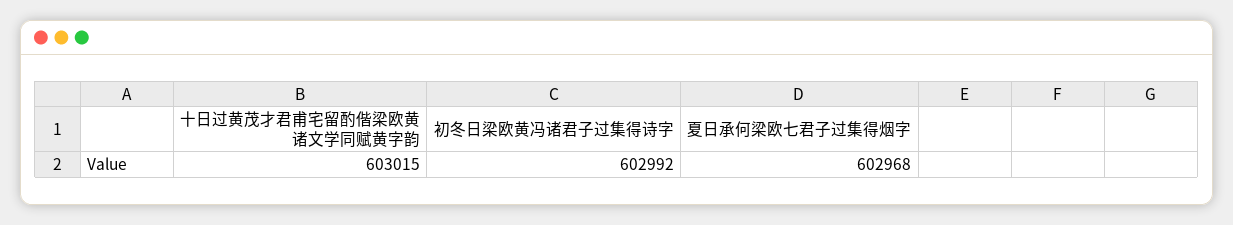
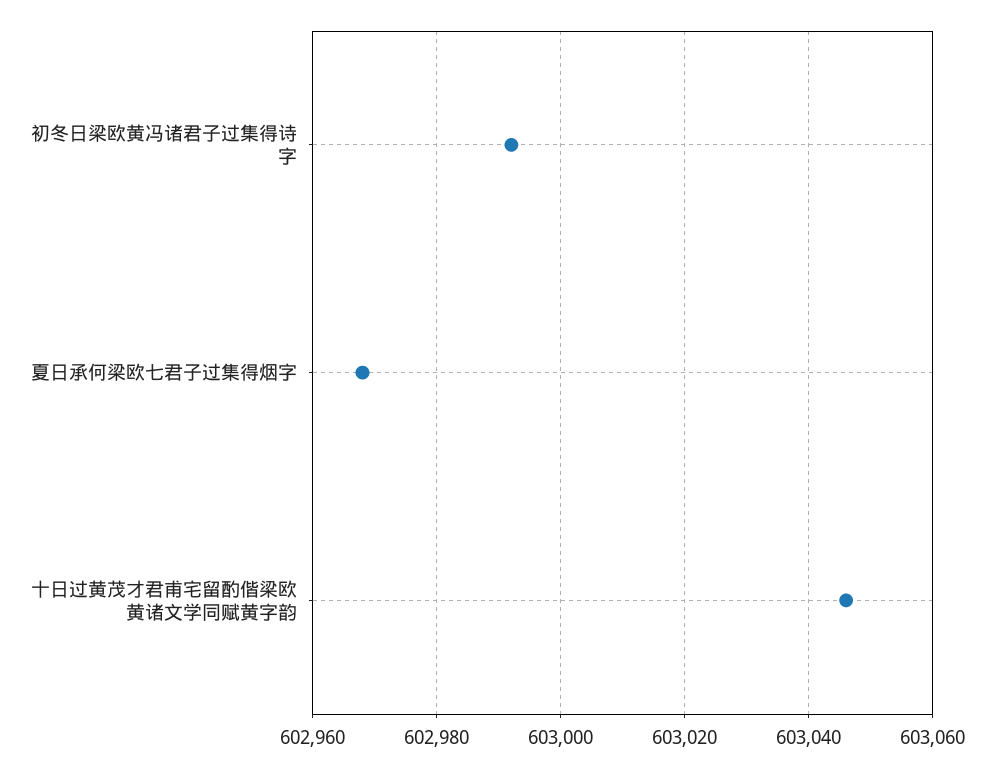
  {
-   "十日过黄茂才君甫宅留酌偕梁欧黄诸文学同赋黄字韵": 603015,
+   "十日过黄茂才君甫宅留酌偕梁欧黄诸文学同赋黄字韵": 603045,
    "初冬日梁欧黄冯诸君子过集得诗字": 602992,
    "夏日承何梁欧七君子过集得烟字": 602968
  }

